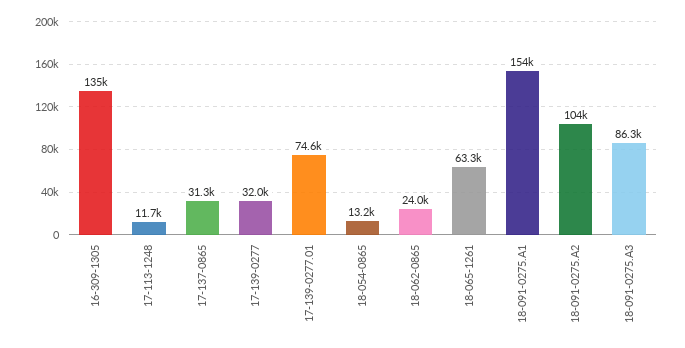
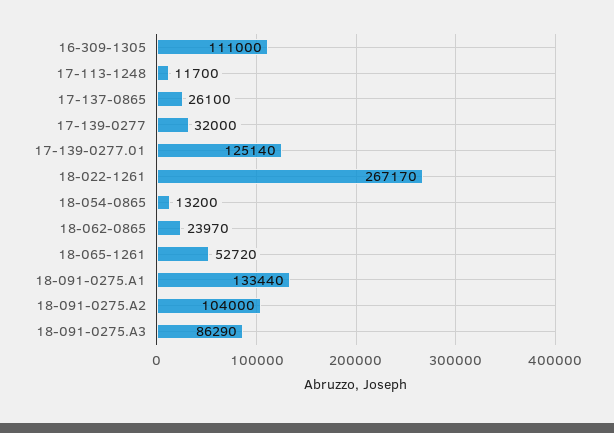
  {
-   "16-309-1305": 135000,
+   "16-309-1305": 111000,
    "17-113-1248": 11700,
-   "17-137-0865": 31300,
+   "17-137-0865": 26100,
    "17-139-0277": 32000,
-   "17-139-0277.01": 74600,
+   "17-139-0277.01": 125140,
    "18-054-0865": 13200,
    "18-062-0865": 23970,
-   "18-065-1261": 63300,
+   "18-065-1261": 52720,
-   "18-091-0275.A1": 154000,
+   "18-091-0275.A1": 133440,
    "18-091-0275.A2": 104000,
-   "18-091-0275.A3": 86290
+   "18-091-0275.A3": 86290,
+   "18-022-1261": 267170
  }

